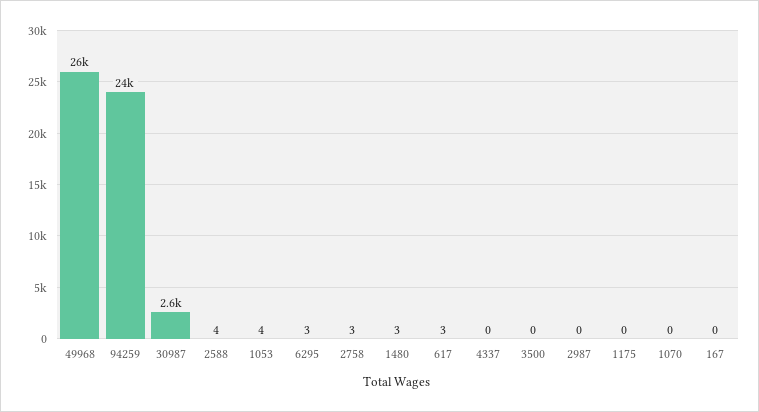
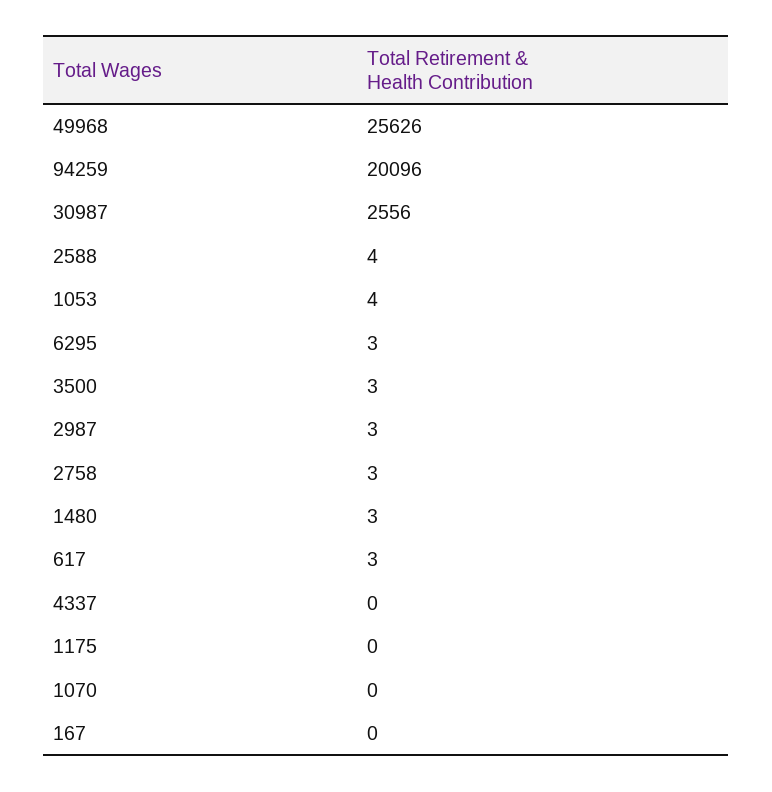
  {
    "49968": 25626,
-   "94259": 24000,
+   "94259": 20096,
    "30987": 2556,
    "2588": 4,
    "1053": 4,
    "6295": 3,
    "2758": 3,
    "1480": 3,
    "617": 3,
    "4337": 0,
-   "3500": 0,
+   "3500": 3,
-   "2987": 0,
+   "2987": 3,
    "1175": 0,
    "1070": 0,
    "167": 0
  }

